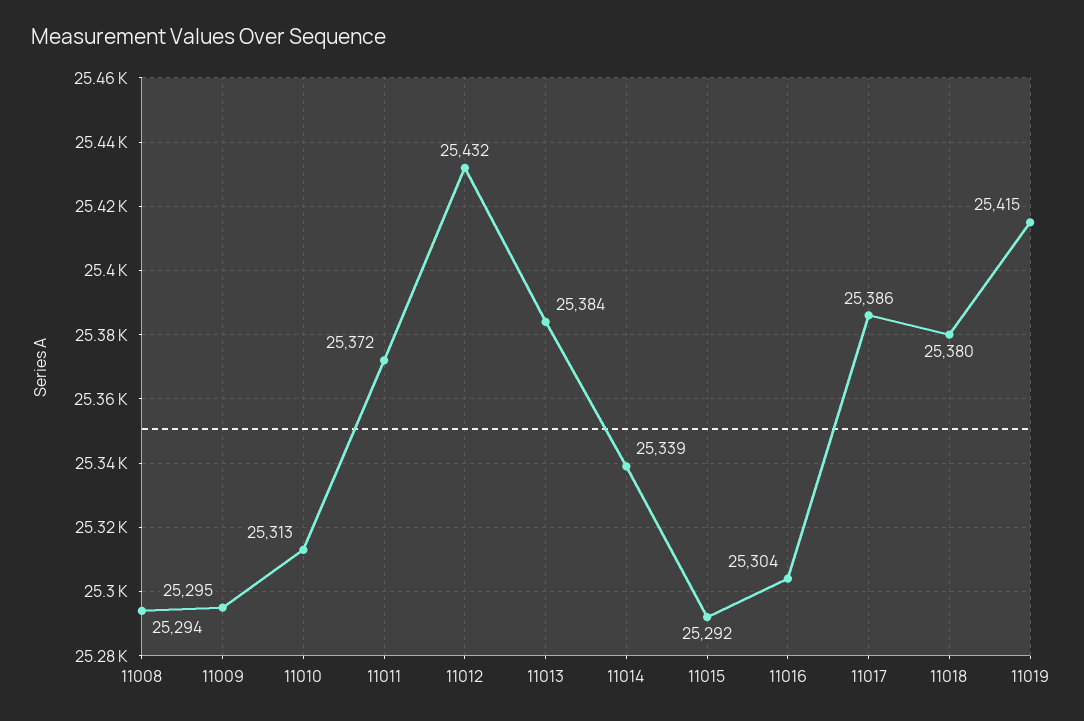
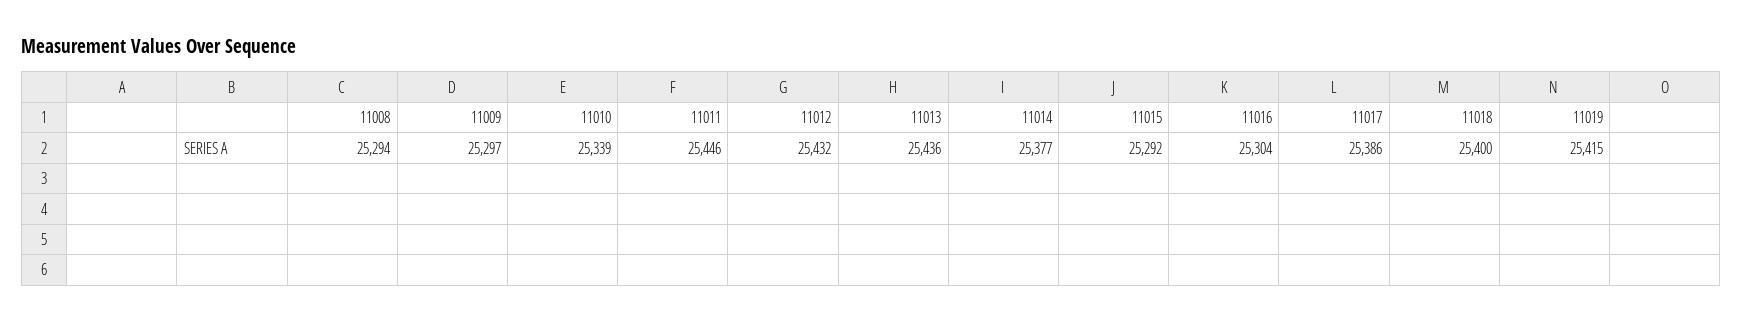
  {
    "11008": 25294,
-   "11009": 25295,
+   "11009": 25297,
-   "11010": 25313,
+   "11010": 25339,
-   "11011": 25372,
+   "11011": 25446,
    "11012": 25432,
-   "11013": 25384,
+   "11013": 25436,
-   "11014": 25339,
+   "11014": 25377,
    "11015": 25292,
    "11016": 25304,
    "11017": 25386,
-   "11018": 25380,
+   "11018": 25400,
    "11019": 25415
  }

